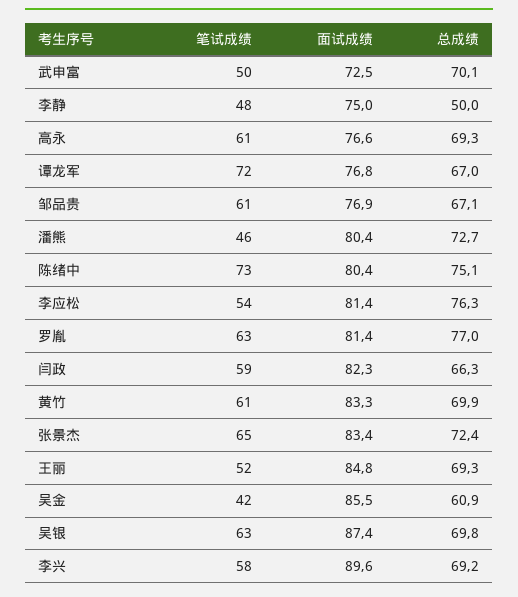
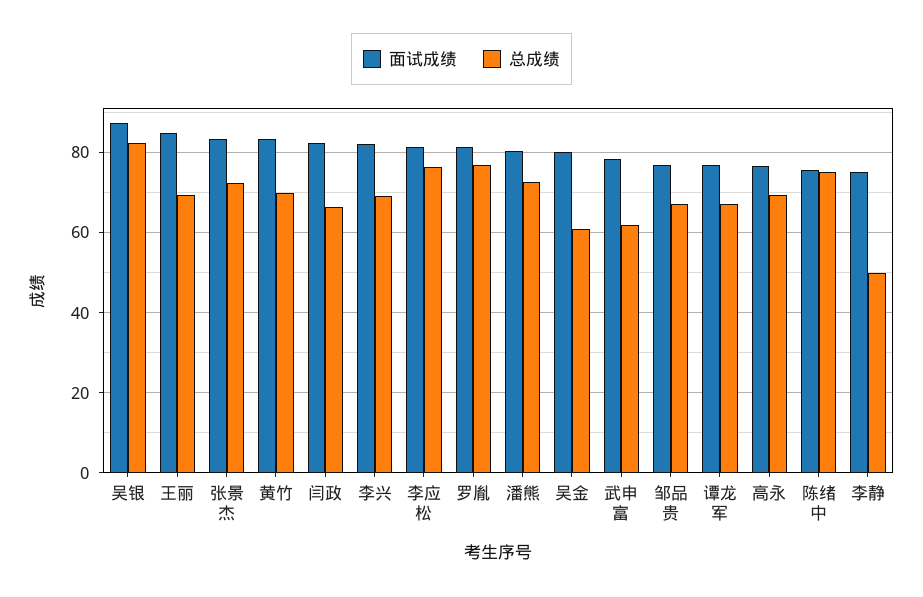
  {
-   "笔试成绩": {
-     "武申富": 50,
-     "李静": 48,
-     "高永": 61,
-     "谭龙军": 72,
-     "邹品贵": 61,
-     "潘熊": 46,
-     "陈绪中": 73,
-     "李应松": 54,
-     "罗胤": 63,
-     "闫政": 59,
-     "黄竹": 61,
-     "张景杰": 65,
-     "王丽": 52,
-     "吴金": 42,
-     "吴银": 63,
-     "李兴": 58
-   },
    "面试成绩": {
-     "武申富": 72.5,
+     "武申富": 78,
      "李静": 75,
      "高永": 76.6,
      "谭龙军": 76.8,
      "邹品贵": 76.9,
      "潘熊": 80.4,
-     "陈绪中": 80.4,
+     "陈绪中": 76,
      "李应松": 81.4,
      "罗胤": 81.4,
      "闫政": 82.3,
      "黄竹": 83.3,
      "张景杰": 83.4,
      "王丽": 84.8,
-     "吴金": 85.5,
+     "吴金": 80,
      "吴银": 87.4,
-     "李兴": 89.6
+     "李兴": 82
    },
    "总成绩": {
-     "武申富": 70.1,
+     "武申富": 62,
      "李静": 50,
      "高永": 69.3,
      "谭龙军": 67,
      "邹品贵": 67.1,
      "潘熊": 72.7,
      "陈绪中": 75.1,
      "李应松": 76.3,
      "罗胤": 77,
      "闫政": 66.3,
      "黄竹": 69.9,
      "张景杰": 72.4,
      "王丽": 69.3,
      "吴金": 60.9,
-     "吴银": 69.8,
+     "吴银": 82,
      "李兴": 69.2
    }
  }

